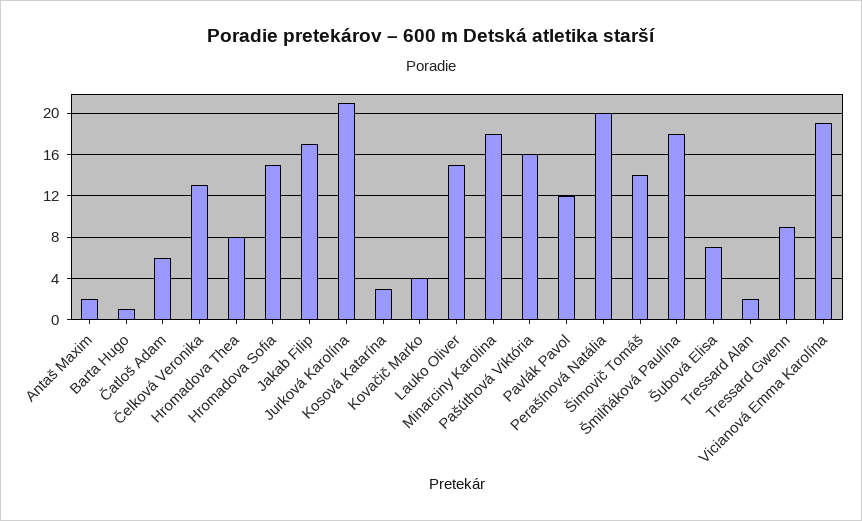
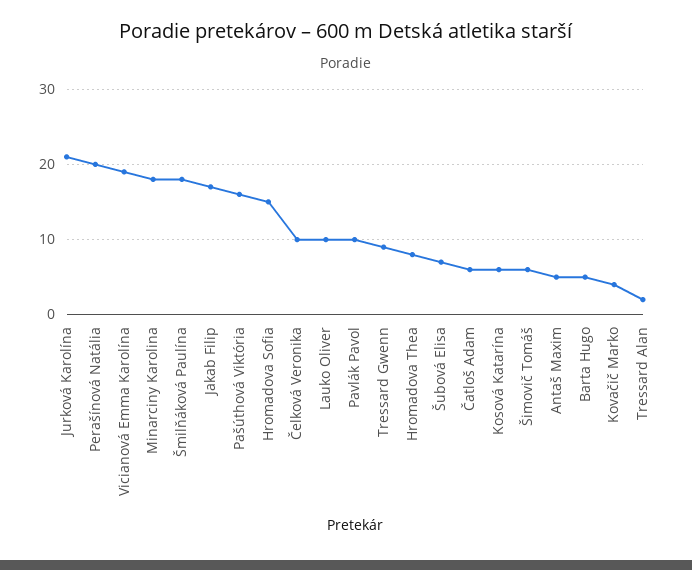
  {
-   "Antaš Maxim": 2,
+   "Antaš Maxim": 5,
-   "Barta Hugo": 1,
+   "Barta Hugo": 5,
    "Čatloš Adam": 6,
-   "Čelková Veronika": 13,
+   "Čelková Veronika": 10,
    "Hromadova Thea": 8,
    "Hromadova Sofia": 15,
    "Jakab Filip": 17,
    "Jurková Karolína": 21,
-   "Kosová Katarína": 3,
+   "Kosová Katarína": 6,
    "Kovačič Marko": 4,
-   "Lauko Oliver": 15,
+   "Lauko Oliver": 10,
    "Minarciny Karolina": 18,
    "Pašúthová Viktória": 16,
-   "Pavlák Pavol": 12,
+   "Pavlák Pavol": 10,
    "Perašínová Natália": 20,
-   "Šimovič Tomáš": 14,
+   "Šimovič Tomáš": 6,
    "Šmilňáková Paulína": 18,
    "Šubová Elisa": 7,
    "Tressard Alan": 2,
    "Tressard Gwenn": 9,
    "Vicianová Emma Karolína": 19
  }

